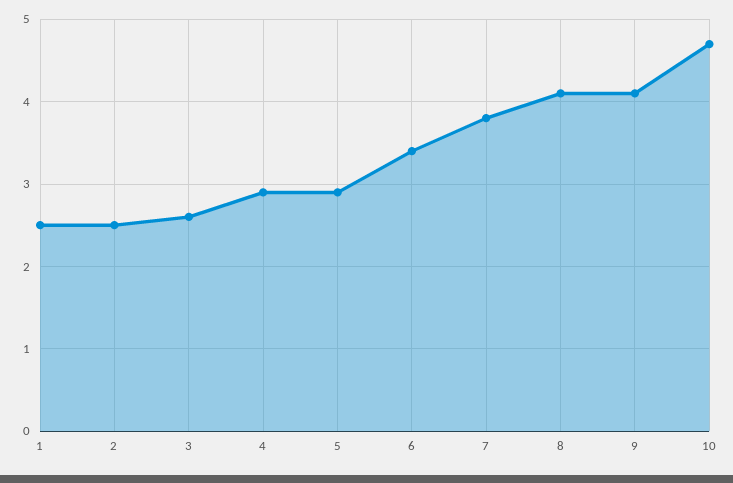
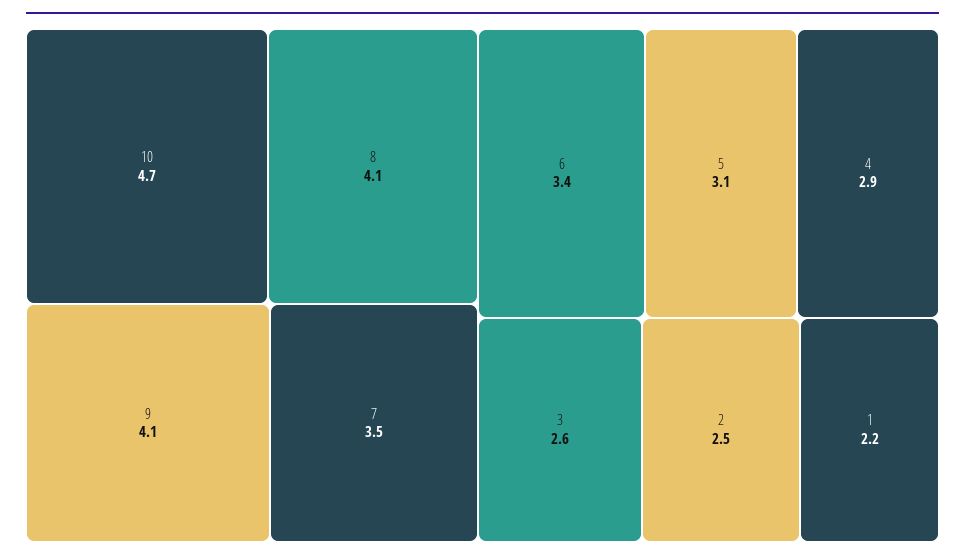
  {
-   "1": 2.5,
+   "1": 2.2,
    "2": 2.5,
    "3": 2.6,
    "4": 2.9,
-   "5": 2.9,
+   "5": 3.1,
    "6": 3.4,
-   "7": 3.8,
+   "7": 3.5,
    "8": 4.1,
    "9": 4.1,
    "10": 4.7
  }

